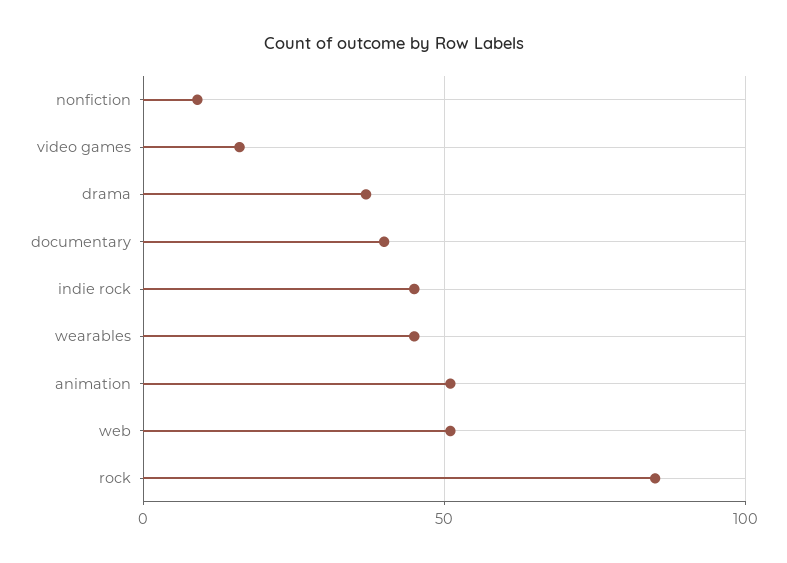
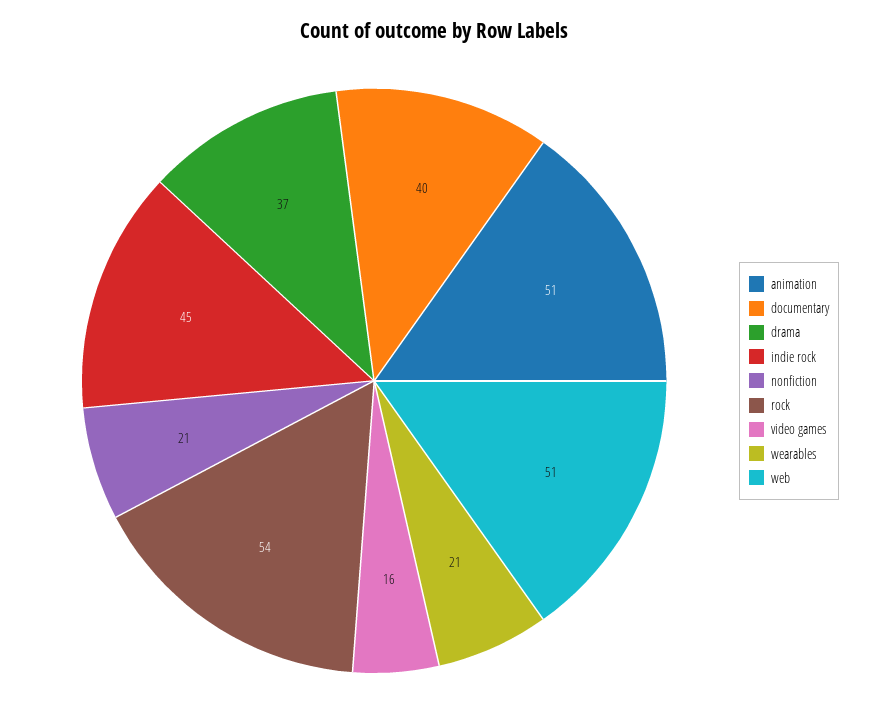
  {
-   "nonfiction": 10,
+   "nonfiction": 21,
    "video games": 16,
    "drama": 37,
    "documentary": 40,
    "indie rock": 45,
-   "wearables": 45,
+   "wearables": 21,
    "animation": 51,
    "web": 51,
-   "rock": 85
+   "rock": 54
  }

